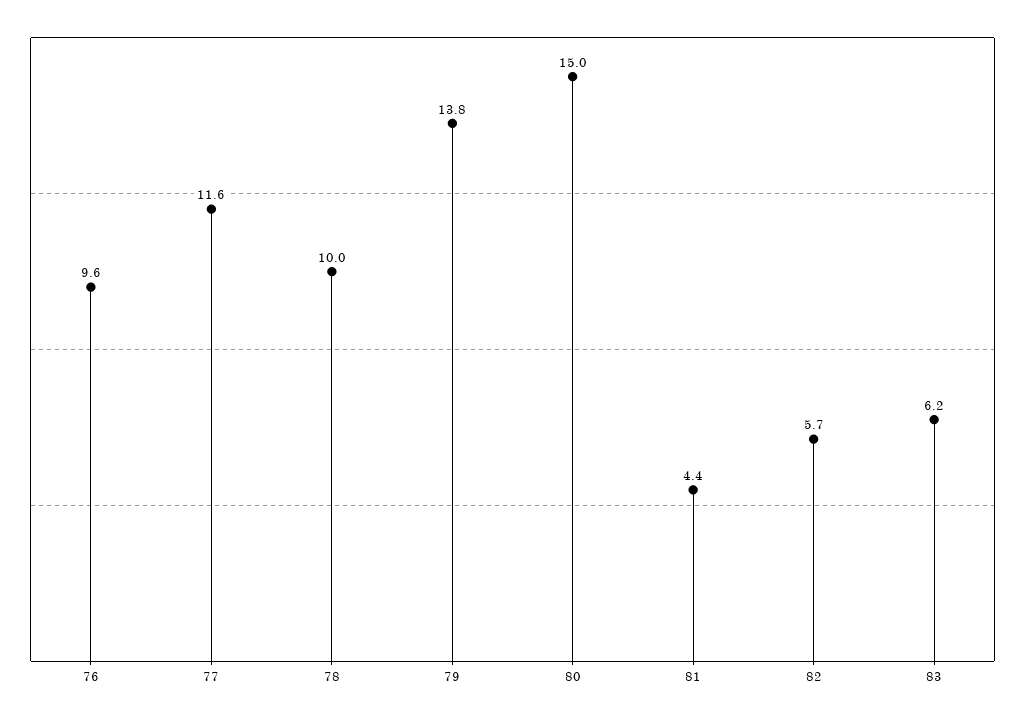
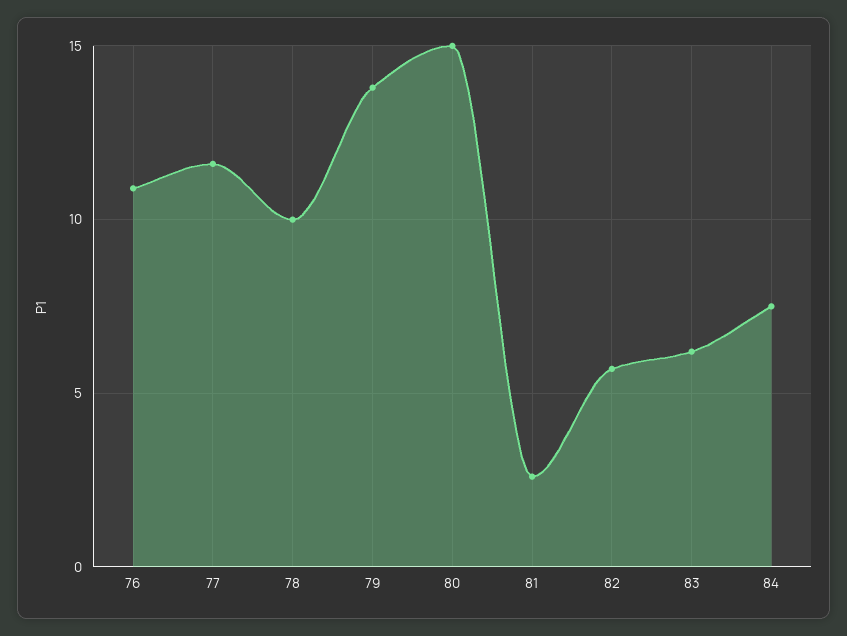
  {
-   "76": 9.6,
+   "76": 11,
    "77": 11.6,
    "78": 10,
    "79": 13.8,
    "80": 15,
-   "81": 4.4,
+   "81": 2.5,
    "82": 5.7,
-   "83": 6.2
+   "83": 6.2,
+   "84": 7.5
  }

